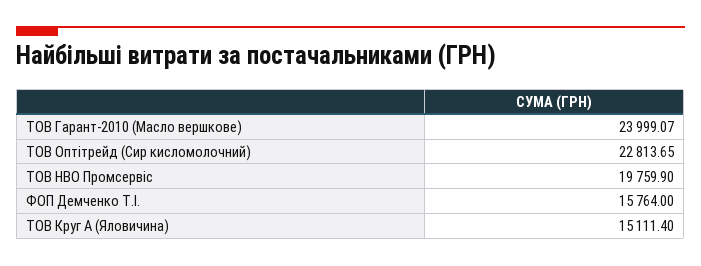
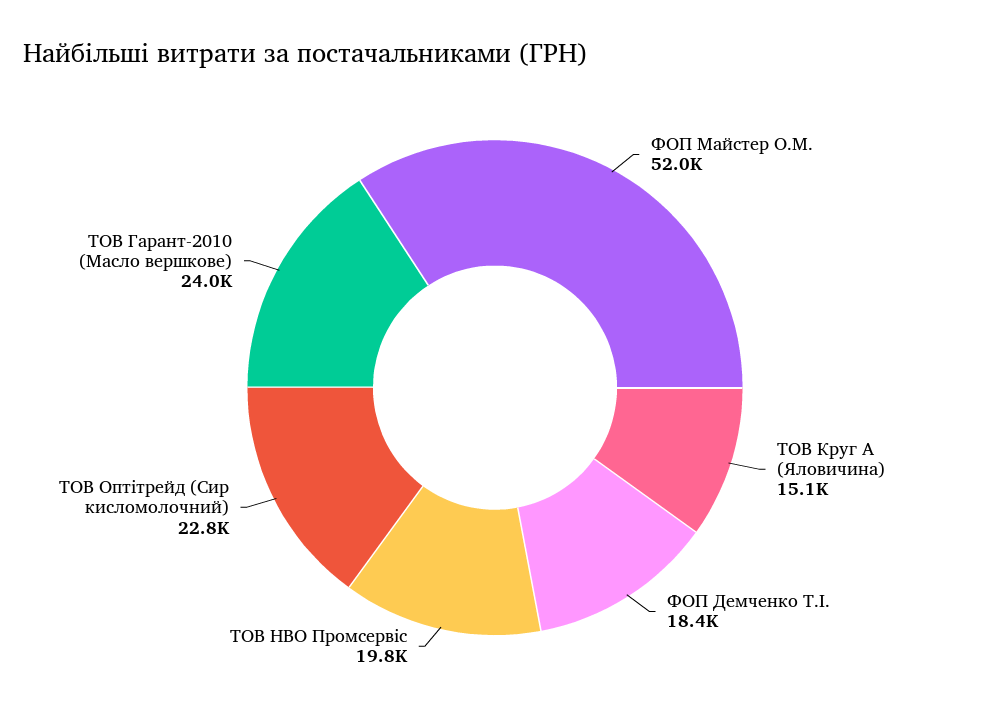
  {
    "ТОВ Гарант-2010 (Масло вершкове)": 23999.07,
    "ТОВ Оптітрейд (Сир кисломолочний)": 22813.65,
    "ТОВ НВО Промсервіс": 19759.9,
-   "ФОП Демченко Т.І.": 15764,
+   "ФОП Демченко Т.І.": 18400,
-   "ТОВ Круг А (Яловичина)": 15111.4
+   "ТОВ Круг А (Яловичина)": 15111.4,
+   "ФОП Майстер О.М.": 52000
  }

